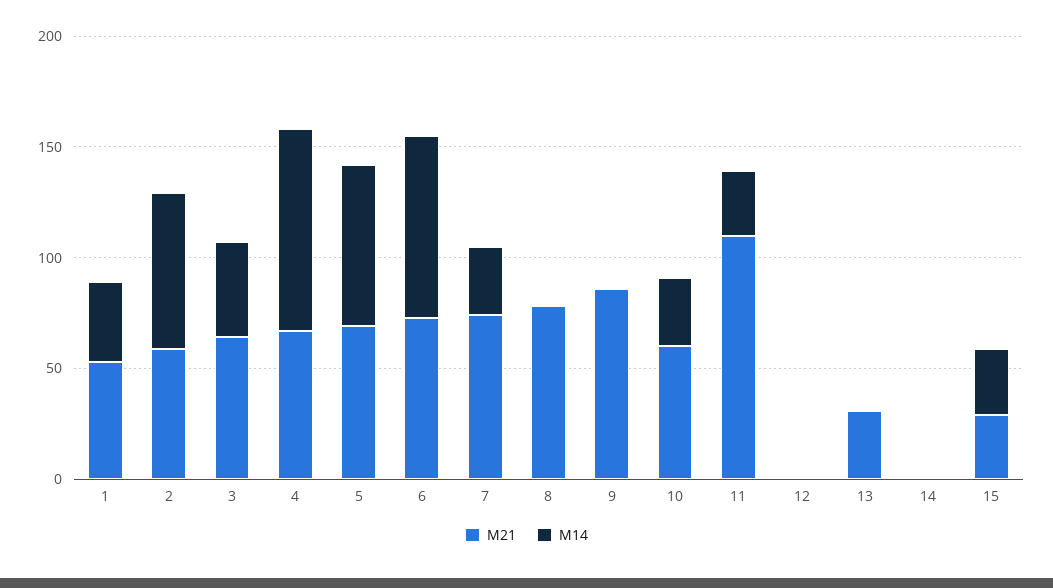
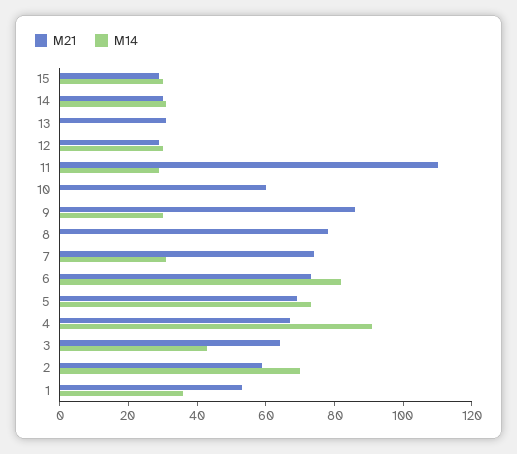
  {
    "M21": {
      "1": 55,
      "2": 60,
      "3": 65,
      "4": 65,
      "5": 70,
      "6": 75,
      "7": 75,
      "8": 80,
      "9": 85,
      "10": 60,
      "11": 110,
-     "12": 0,
+     "12": 30,
      "13": 30,
-     "14": 0,
+     "14": 30,
      "15": 30
    },
    "M14": {
      "1": 35,
      "2": 70,
      "3": 45,
      "4": 90,
      "5": 75,
      "6": 80,
      "7": 30,
      "8": 0,
-     "9": 0,
+     "9": 30,
-     "10": 30,
+     "10": 0,
      "11": 30,
-     "12": 0,
+     "12": 30,
      "13": 0,
-     "14": 0,
+     "14": 30,
      "15": 30
    }
  }

